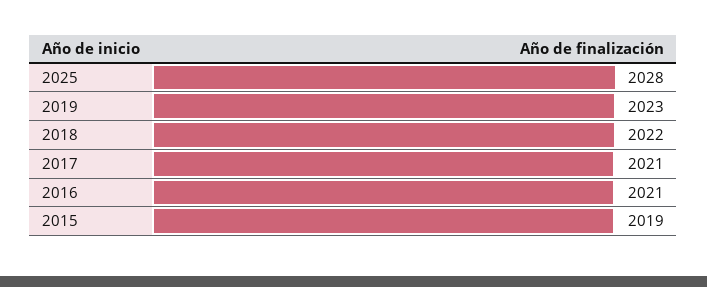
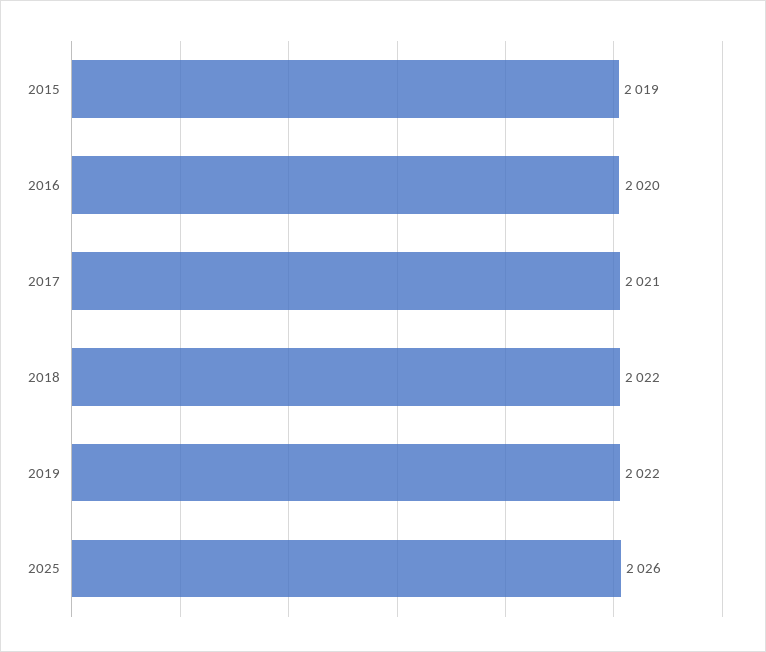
  {
-   "2025": 2028,
+   "2025": 2026,
-   "2019": 2023,
+   "2019": 2022,
    "2018": 2022,
    "2017": 2021,
-   "2016": 2021,
+   "2016": 2020,
    "2015": 2019
  }

